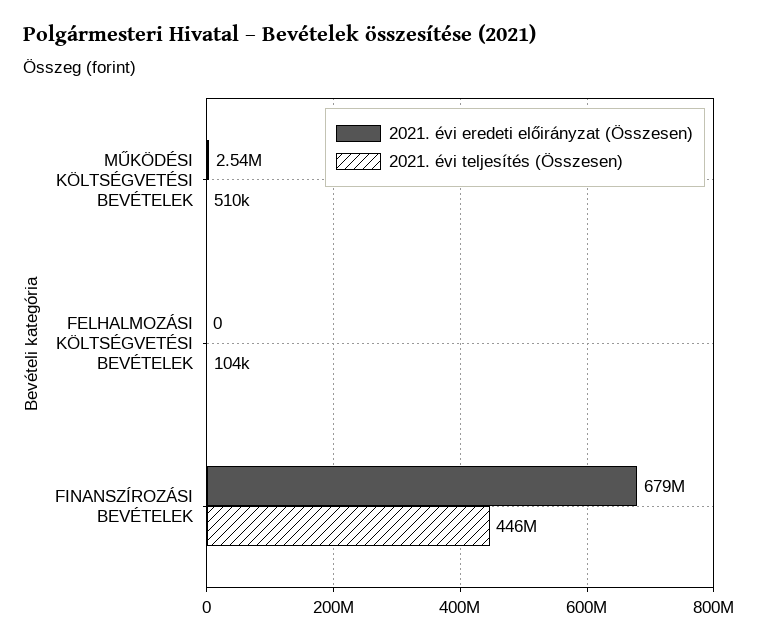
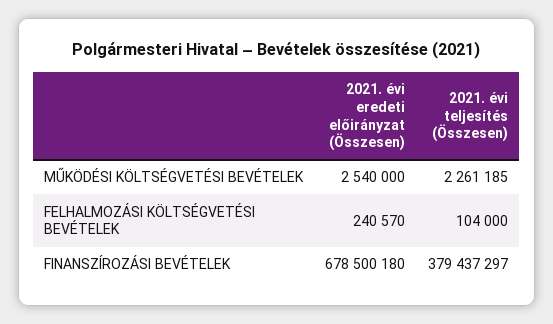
  {
    "2021. évi eredeti előirányzat (Összesen)": {
      "MŰKÖDÉSI KÖLTSÉGVETÉSI BEVÉTELEK": 2540000,
-     "FELHALMOZÁSI KÖLTSÉGVETÉSI BEVÉTELEK": 0,
+     "FELHALMOZÁSI KÖLTSÉGVETÉSI BEVÉTELEK": 240570,
      "FINANSZÍROZÁSI BEVÉTELEK": 678500180
    },
    "2021. évi teljesítés (Összesen)": {
-     "MŰKÖDÉSI KÖLTSÉGVETÉSI BEVÉTELEK": 510000,
+     "MŰKÖDÉSI KÖLTSÉGVETÉSI BEVÉTELEK": 2261185,
      "FELHALMOZÁSI KÖLTSÉGVETÉSI BEVÉTELEK": 104000,
-     "FINANSZÍROZÁSI BEVÉTELEK": 446000000
+     "FINANSZÍROZÁSI BEVÉTELEK": 379437297
    }
  }

